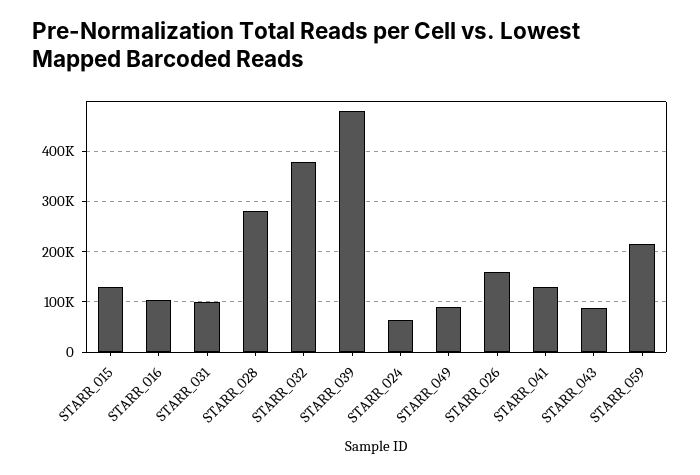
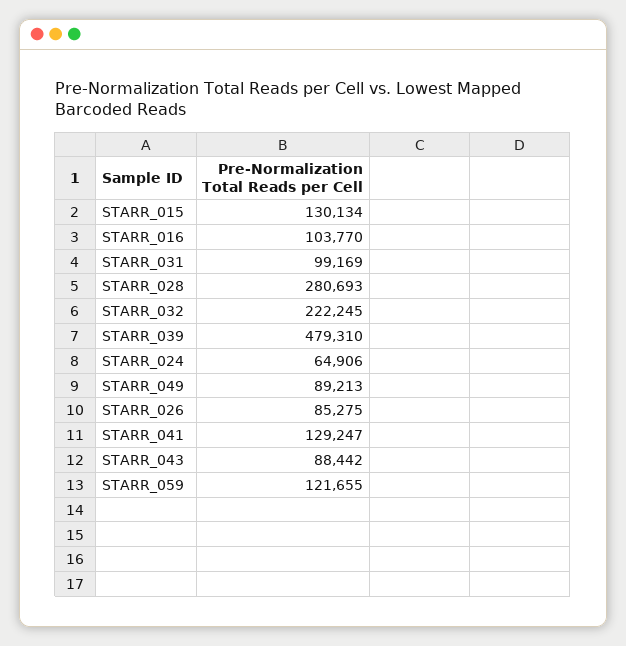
  {
    "STARR_015": 130134,
    "STARR_016": 103770,
    "STARR_031": 99169,
    "STARR_028": 280693,
-   "STARR_032": 380000,
+   "STARR_032": 222245,
    "STARR_039": 479310,
    "STARR_024": 64906,
    "STARR_049": 89213,
-   "STARR_026": 160000,
+   "STARR_026": 85275,
    "STARR_041": 129247,
    "STARR_043": 88442,
-   "STARR_059": 220000
+   "STARR_059": 121655
  }

